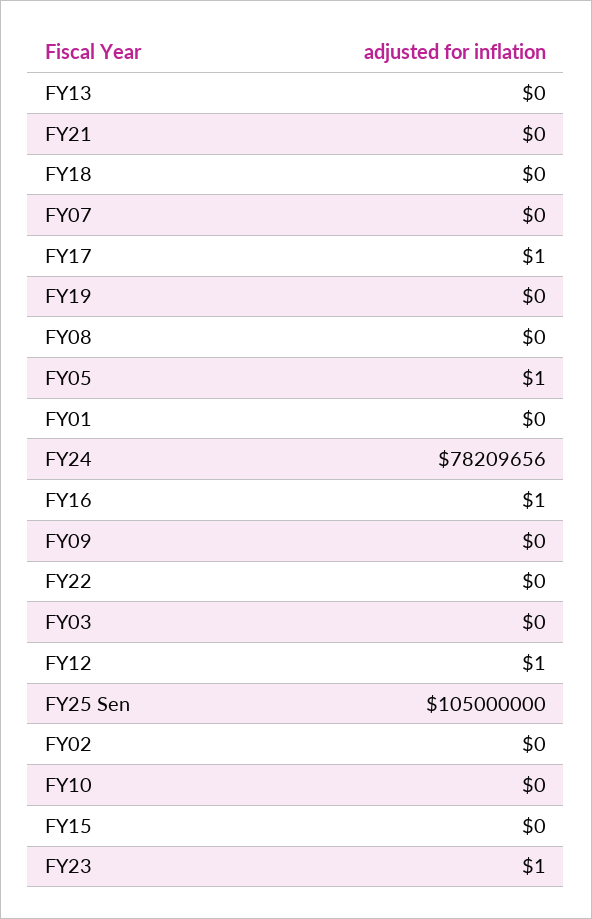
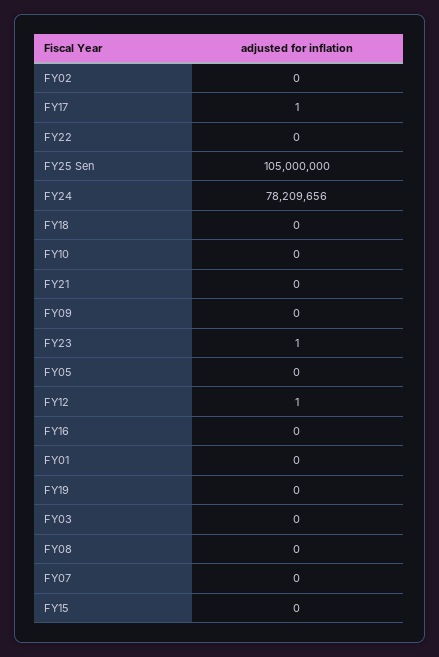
  {
-   "FY13": 0,
    "FY21": 0,
    "FY18": 0,
    "FY07": 0,
    "FY17": 1,
    "FY19": 0,
    "FY08": 0,
-   "FY05": 1,
+   "FY05": 0,
    "FY01": 0,
    "FY24": 78209656,
-   "FY16": 1,
+   "FY16": 0,
    "FY09": 0,
    "FY22": 0,
    "FY03": 0,
    "FY12": 1,
    "FY25 Sen": 105000000,
    "FY02": 0,
    "FY10": 0,
    "FY15": 0,
    "FY23": 1
  }

